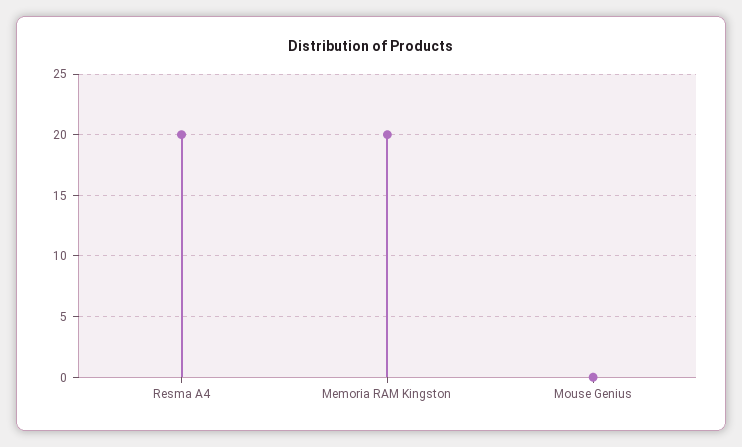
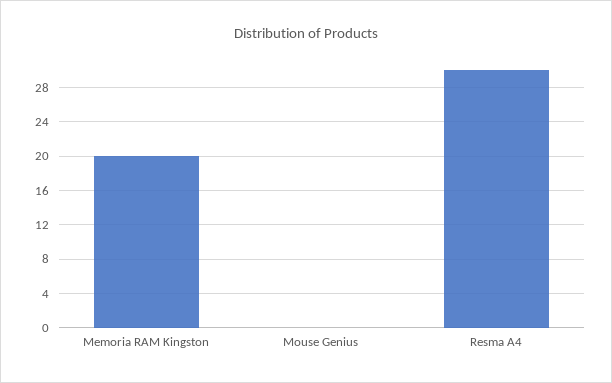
  {
-   "Resma A4": 20,
+   "Resma A4": 30,
    "Memoria RAM Kingston": 20,
    "Mouse Genius": 0
  }

